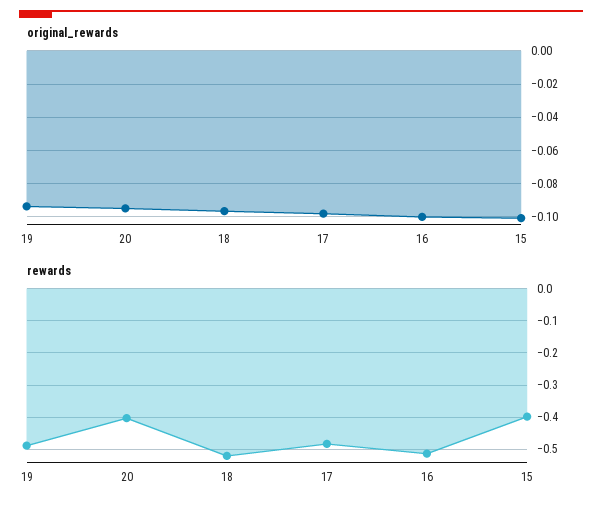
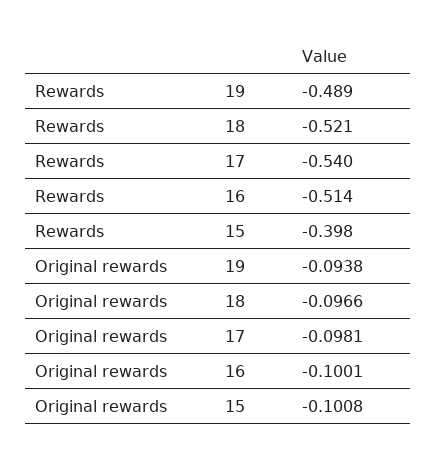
  {
    "original_rewards": {
      "19": -0.0938,
-     "20": -0.095,
      "18": -0.0966,
      "17": -0.0981,
      "16": -0.1001,
      "15": -0.1008
    },
    "rewards": {
      "19": -0.489,
-     "20": -0.4,
      "18": -0.521,
-     "17": -0.48,
+     "17": -0.54,
      "16": -0.514,
      "15": -0.398
    }
  }

